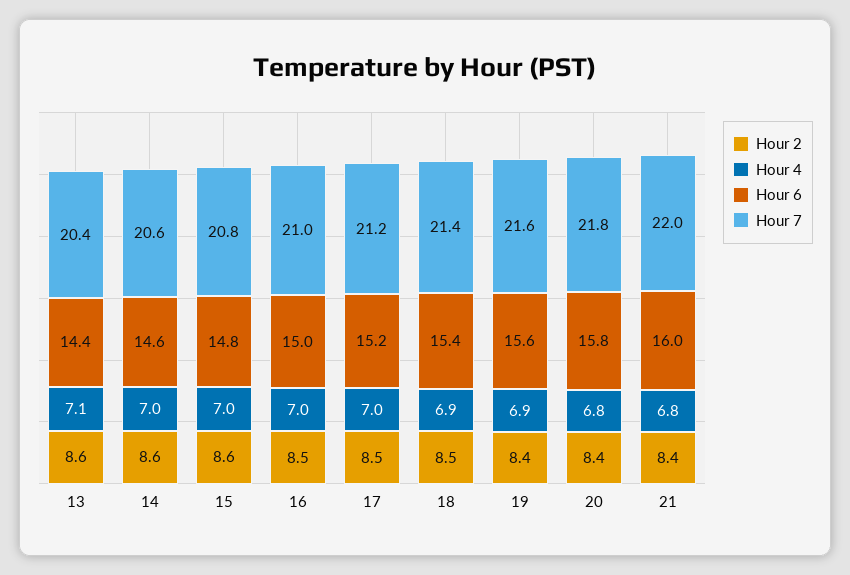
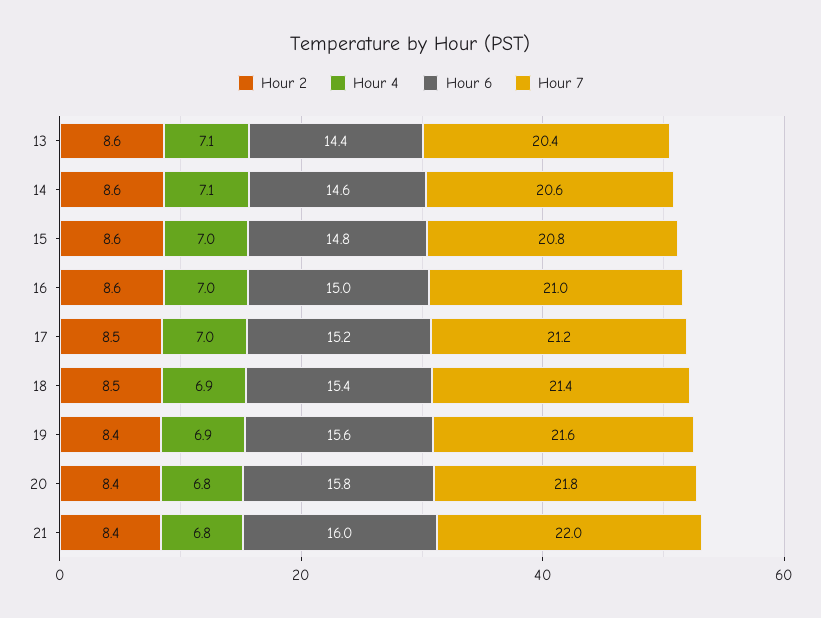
  {
    "Hour 2": {
      "13": 8.6,
      "14": 8.6,
      "15": 8.6,
-     "16": 8.5,
+     "16": 8.6,
      "17": 8.5,
      "18": 8.5,
      "19": 8.4,
      "20": 8.4,
      "21": 8.4
    },
    "Hour 4": {
      "13": 7.1,
-     "14": 7,
+     "14": 7.1,
      "15": 7,
      "16": 7,
      "17": 7,
      "18": 6.9,
      "19": 6.9,
      "20": 6.8,
      "21": 6.8
    },
    "Hour 6": {
      "13": 14.4,
      "14": 14.6,
      "15": 14.8,
      "16": 15,
      "17": 15.2,
      "18": 15.4,
      "19": 15.6,
      "20": 15.8,
      "21": 16
    },
    "Hour 7": {
      "13": 20.4,
      "14": 20.6,
      "15": 20.8,
      "16": 21,
      "17": 21.2,
      "18": 21.4,
      "19": 21.6,
      "20": 21.8,
      "21": 22
    }
  }

